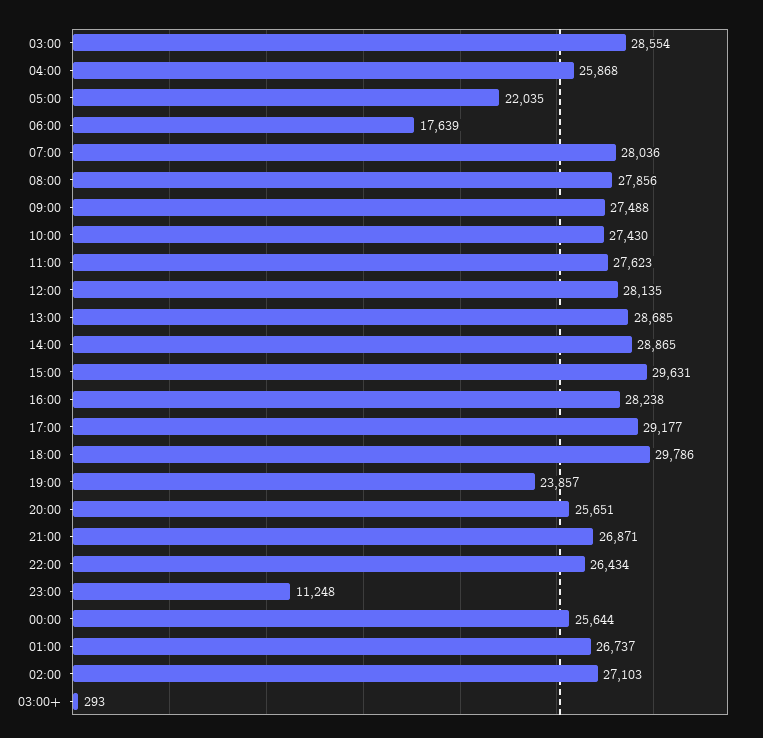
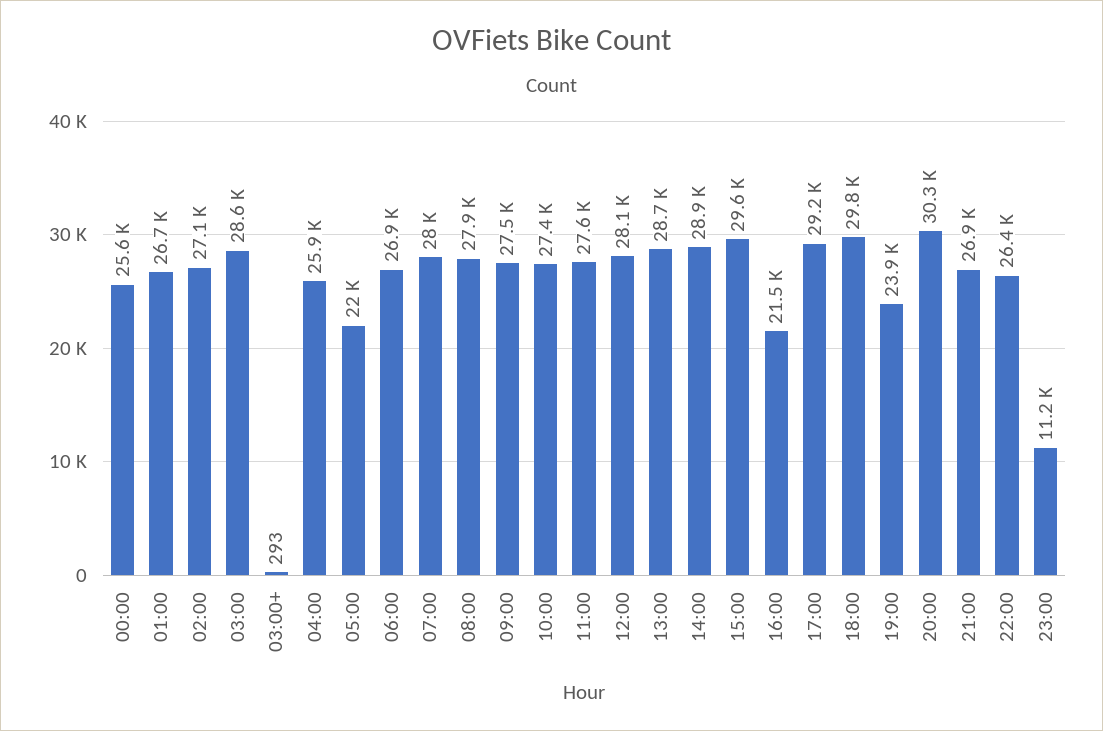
  {
    "03:00": 28554,
    "04:00": 25868,
    "05:00": 22035,
-   "06:00": 17639,
+   "06:00": 26900,
    "07:00": 28036,
    "08:00": 27856,
    "09:00": 27488,
    "10:00": 27430,
    "11:00": 27623,
    "12:00": 28135,
    "13:00": 28685,
    "14:00": 28865,
    "15:00": 29631,
-   "16:00": 28238,
+   "16:00": 21500,
    "17:00": 29177,
    "18:00": 29786,
    "19:00": 23857,
-   "20:00": 25651,
+   "20:00": 30300,
    "21:00": 26871,
    "22:00": 26434,
    "23:00": 11248,
    "00:00": 25644,
    "01:00": 26737,
    "02:00": 27103,
    "03:00+": 293
  }

